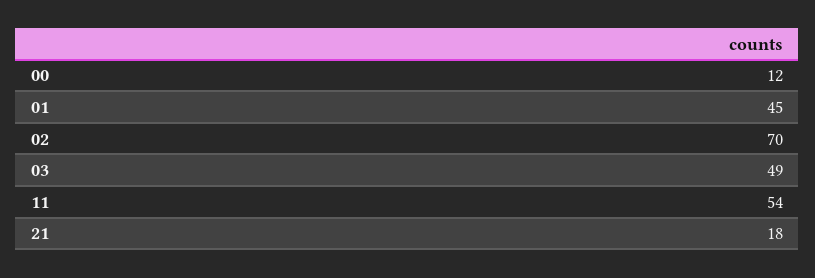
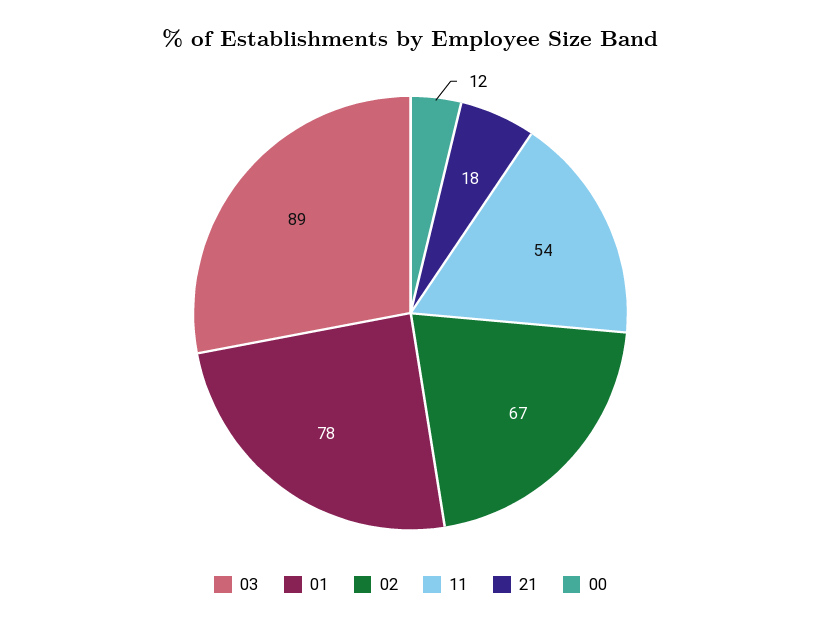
  {
    "00": 12,
-   "01": 45,
+   "01": 78,
-   "02": 70,
+   "02": 67,
-   "03": 49,
+   "03": 89,
    "11": 54,
    "21": 18
  }

